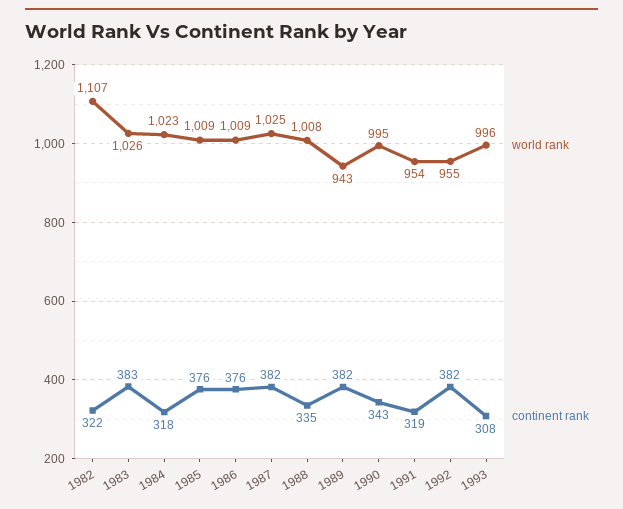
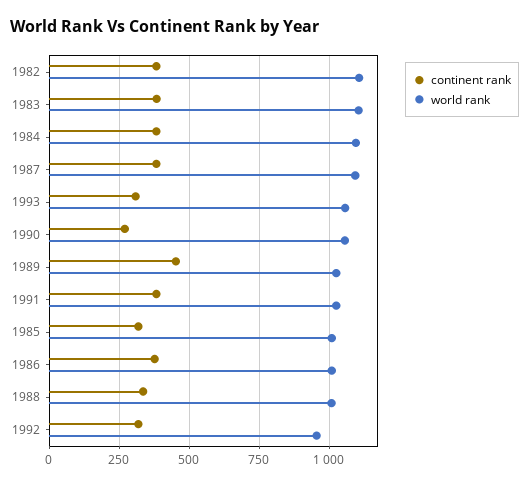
  {
    "world rank": {
      "1982": 1107,
-     "1983": 1026,
+     "1983": 1100,
-     "1984": 1023,
+     "1984": 1100,
      "1985": 1009,
      "1986": 1009,
-     "1987": 1025,
+     "1987": 1100,
      "1988": 1008,
-     "1989": 943,
+     "1989": 1025,
-     "1990": 995,
+     "1990": 1050,
-     "1991": 954,
+     "1991": 1025,
      "1992": 955,
-     "1993": 996
+     "1993": 1050
    },
    "continent rank": {
-     "1982": 322,
+     "1982": 375,
      "1983": 383,
-     "1984": 318,
+     "1984": 375,
-     "1985": 376,
+     "1985": 325,
      "1986": 376,
      "1987": 382,
      "1988": 335,
-     "1989": 382,
+     "1989": 450,
-     "1990": 343,
+     "1990": 275,
-     "1991": 319,
+     "1991": 375,
-     "1992": 382,
+     "1992": 325,
      "1993": 308
    }
  }

